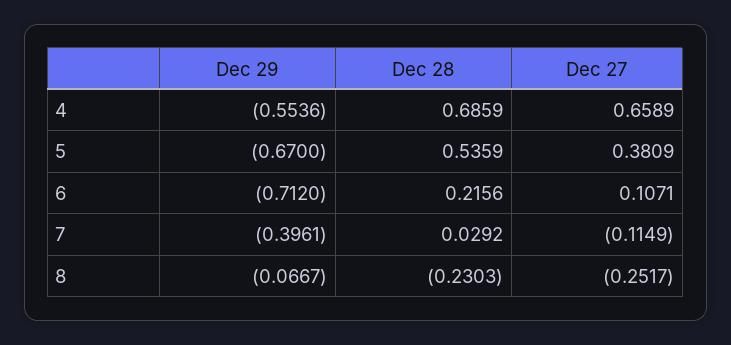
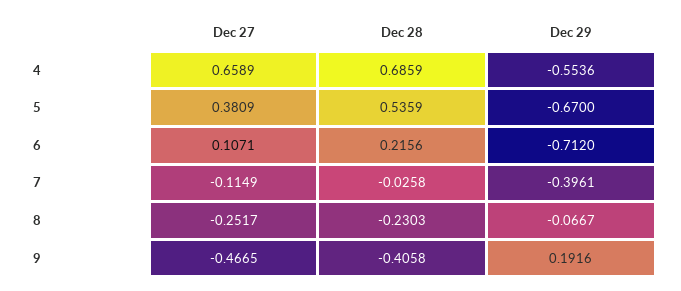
  {
    "Dec 29": {
      "4": -0.5536,
      "5": -0.67,
      "6": -0.712,
      "7": -0.3961,
-     "8": -0.0667
+     "8": -0.0667,
+     "9": 0.1916
    },
    "Dec 28": {
      "4": 0.6859,
      "5": 0.5359,
      "6": 0.2156,
-     "7": 0.0292,
+     "7": -0.0258,
-     "8": -0.2303
+     "8": -0.2303,
+     "9": -0.4058
    },
    "Dec 27": {
      "4": 0.6589,
      "5": 0.3809,
      "6": 0.1071,
      "7": -0.1149,
-     "8": -0.2517
+     "8": -0.2517,
+     "9": -0.4665
    }
  }

